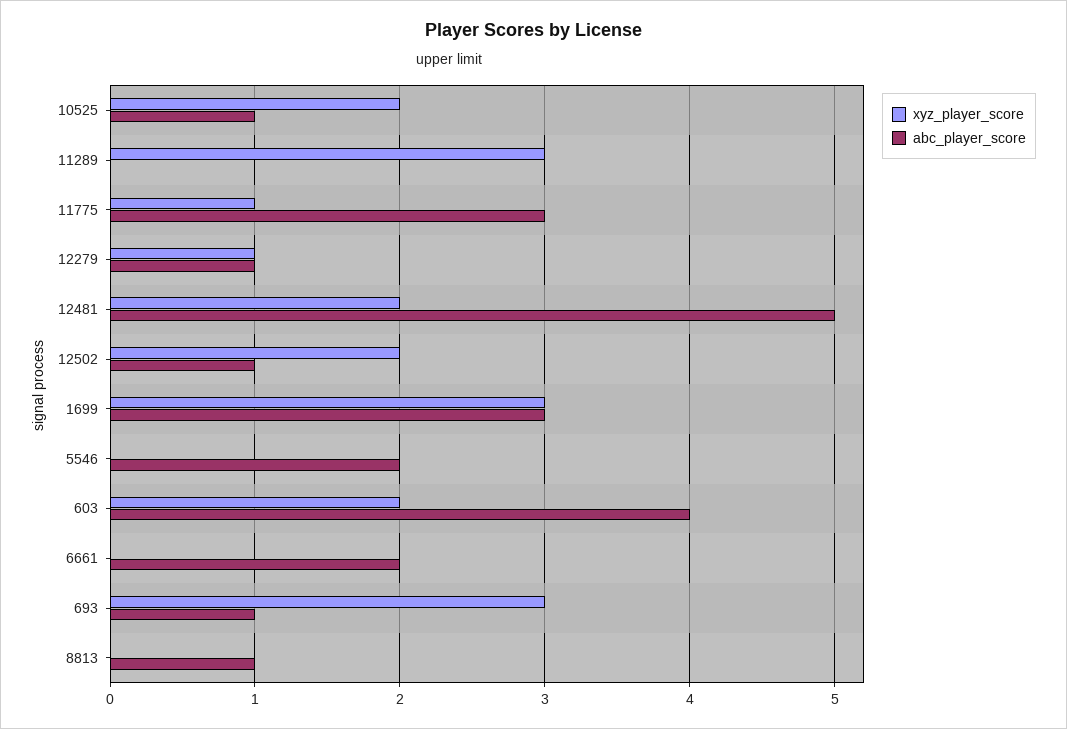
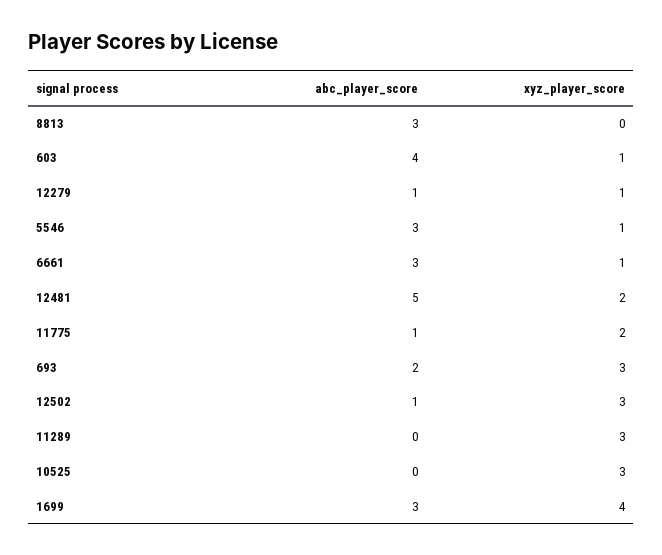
  {
    "xyz_player_score": {
-     "10525": 2,
+     "10525": 3,
      "11289": 3,
-     "11775": 1,
+     "11775": 2,
      "12279": 1,
      "12481": 2,
-     "12502": 2,
+     "12502": 3,
-     "1699": 3,
+     "1699": 4,
-     "5546": 0,
+     "5546": 1,
-     "603": 2,
+     "603": 1,
-     "6661": 0,
+     "6661": 1,
      "693": 3,
      "8813": 0
    },
    "abc_player_score": {
-     "10525": 1,
+     "10525": 0,
      "11289": 0,
-     "11775": 3,
+     "11775": 1,
      "12279": 1,
      "12481": 5,
      "12502": 1,
      "1699": 3,
-     "5546": 2,
+     "5546": 3,
      "603": 4,
-     "6661": 2,
+     "6661": 3,
-     "693": 1,
+     "693": 2,
-     "8813": 1
+     "8813": 3
    }
  }

